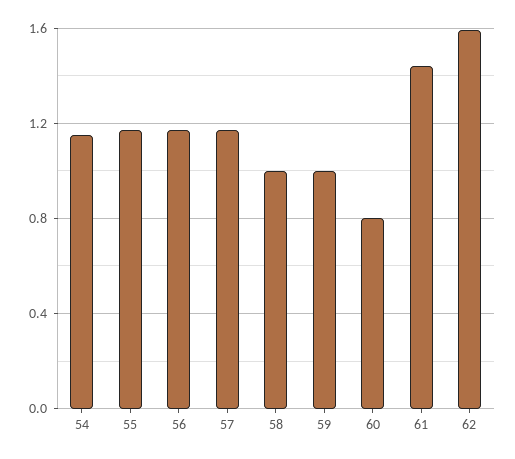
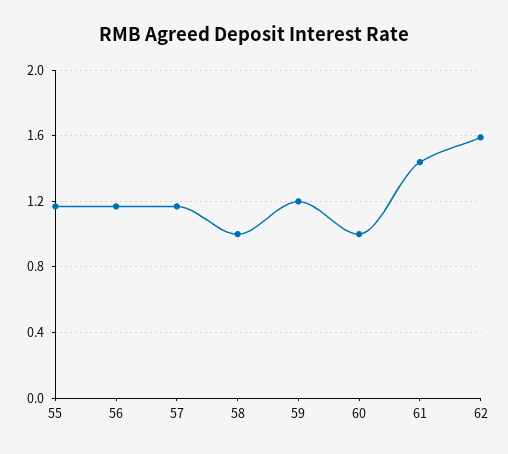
  {
-   "54": 1.15,
    "55": 1.15,
    "56": 1.15,
    "57": 1.15,
    "58": 1,
-   "59": 1,
+   "59": 1.2,
-   "60": 0.8,
+   "60": 1,
    "61": 1.45,
    "62": 1.6
  }

